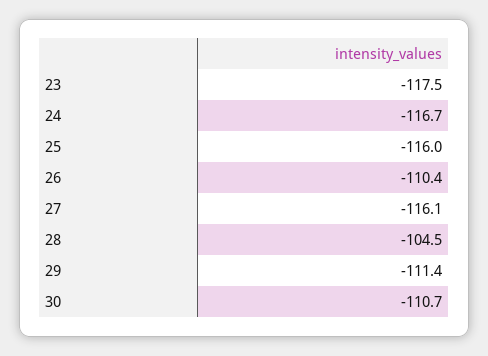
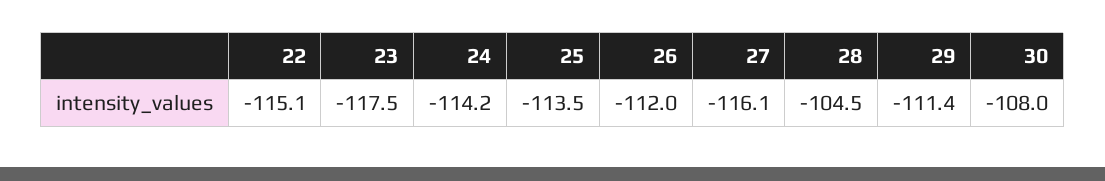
  {
    "23": -117.5,
-   "24": -116.7,
+   "24": -114.2,
-   "25": -116,
+   "25": -113.5,
-   "26": -110.4,
+   "26": -112,
    "27": -116.1,
    "28": -104.5,
    "29": -111.4,
-   "30": -110.7
+   "30": -108,
+   "22": -115.1
  }

